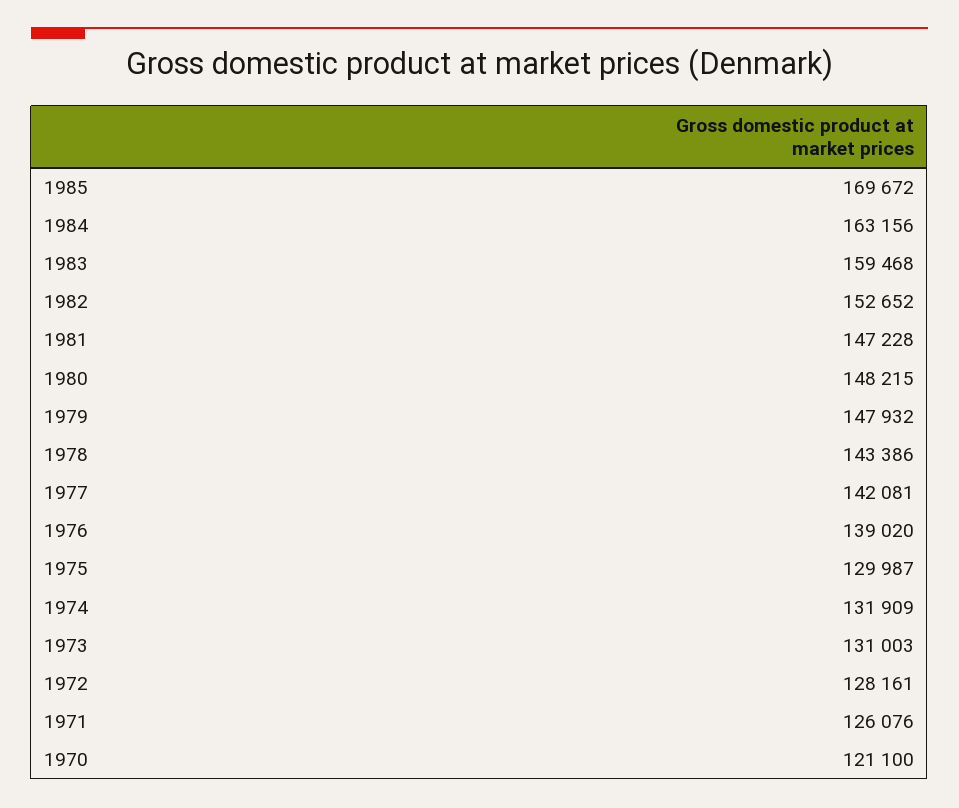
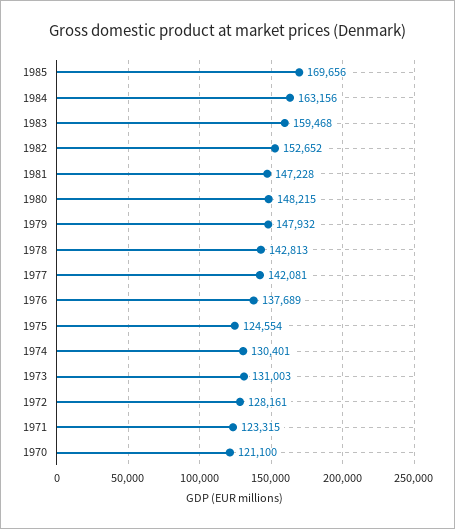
  {
-   "1985": 169672,
+   "1985": 169656,
    "1984": 163156,
    "1983": 159468,
    "1982": 152652,
    "1981": 147228,
    "1980": 148215,
    "1979": 147932,
-   "1978": 143386,
+   "1978": 142813,
    "1977": 142081,
-   "1976": 139020,
+   "1976": 137689,
-   "1975": 129987,
+   "1975": 124554,
-   "1974": 131909,
+   "1974": 130401,
    "1973": 131003,
    "1972": 128161,
-   "1971": 126076,
+   "1971": 123315,
    "1970": 121100
  }

